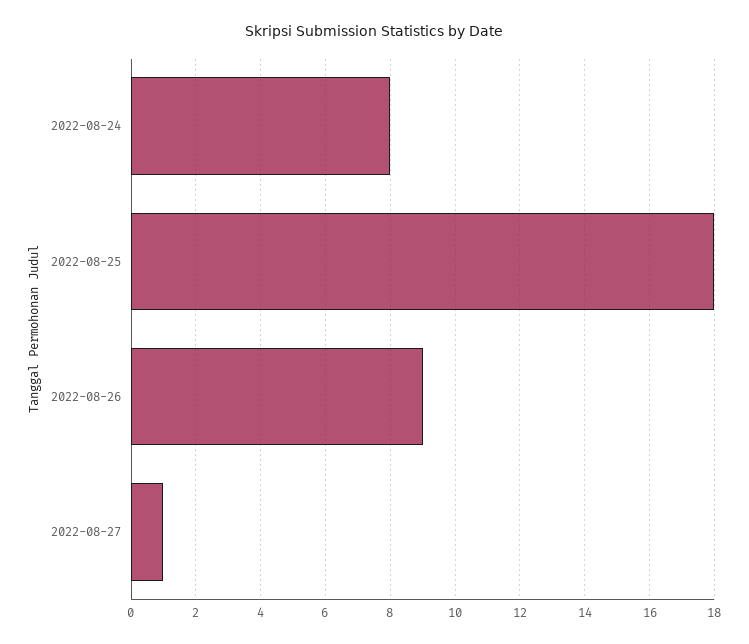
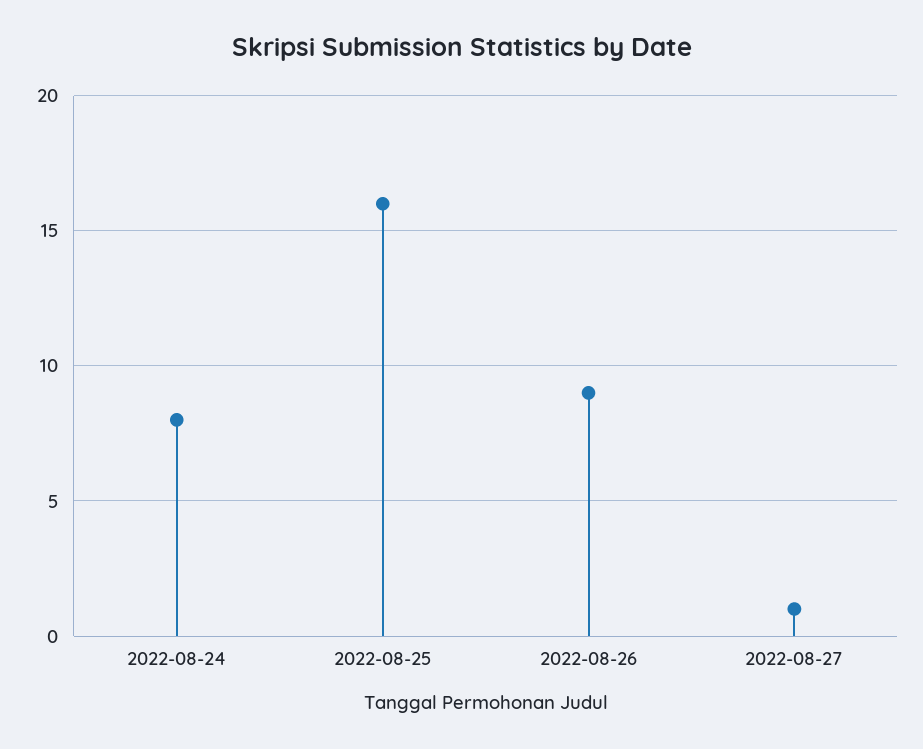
  {
    "2022-08-24": 8,
-   "2022-08-25": 18,
+   "2022-08-25": 16,
    "2022-08-26": 9,
    "2022-08-27": 1
  }

